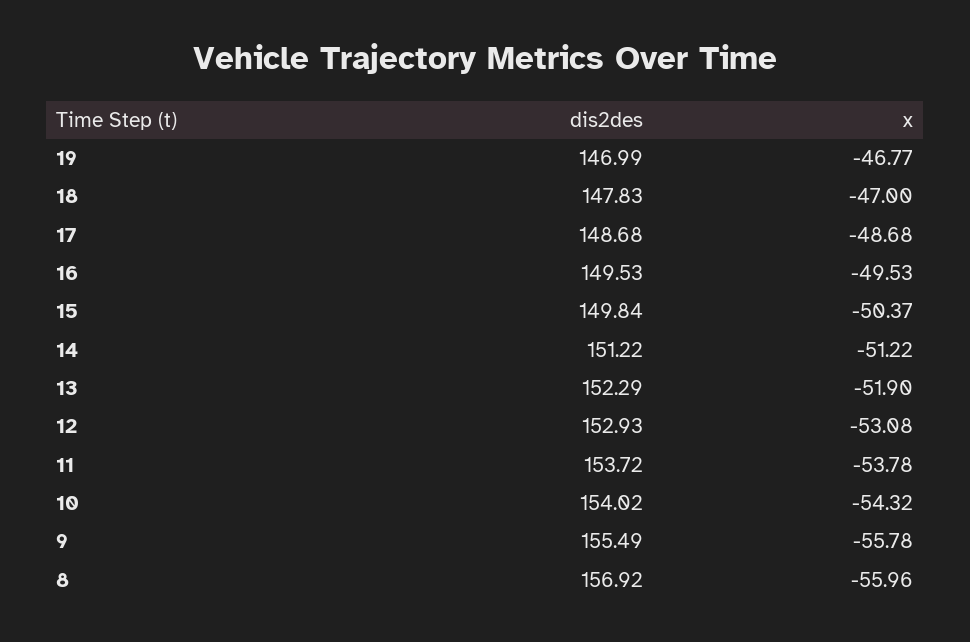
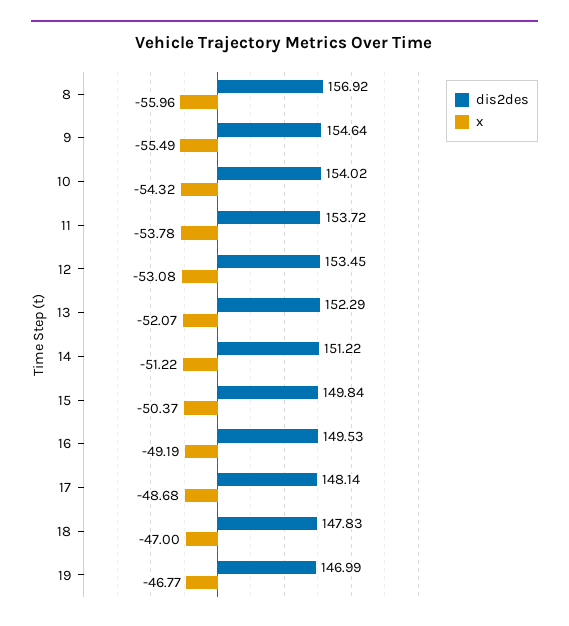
  {
    "dis2des": {
      "19": 146.99,
      "18": 147.83,
-     "17": 148.68,
+     "17": 148.14,
      "16": 149.53,
      "15": 149.84,
      "14": 151.22,
      "13": 152.29,
-     "12": 152.93,
+     "12": 153.45,
      "11": 153.72,
      "10": 154.02,
-     "9": 155.49,
+     "9": 154.64,
      "8": 156.92
    },
    "x": {
      "19": -46.77,
      "18": -47,
      "17": -48.68,
-     "16": -49.53,
+     "16": -49.19,
      "15": -50.37,
      "14": -51.22,
-     "13": -51.9,
+     "13": -52.07,
      "12": -53.08,
      "11": -53.78,
      "10": -54.32,
-     "9": -55.78,
+     "9": -55.49,
      "8": -55.96
    }
  }

